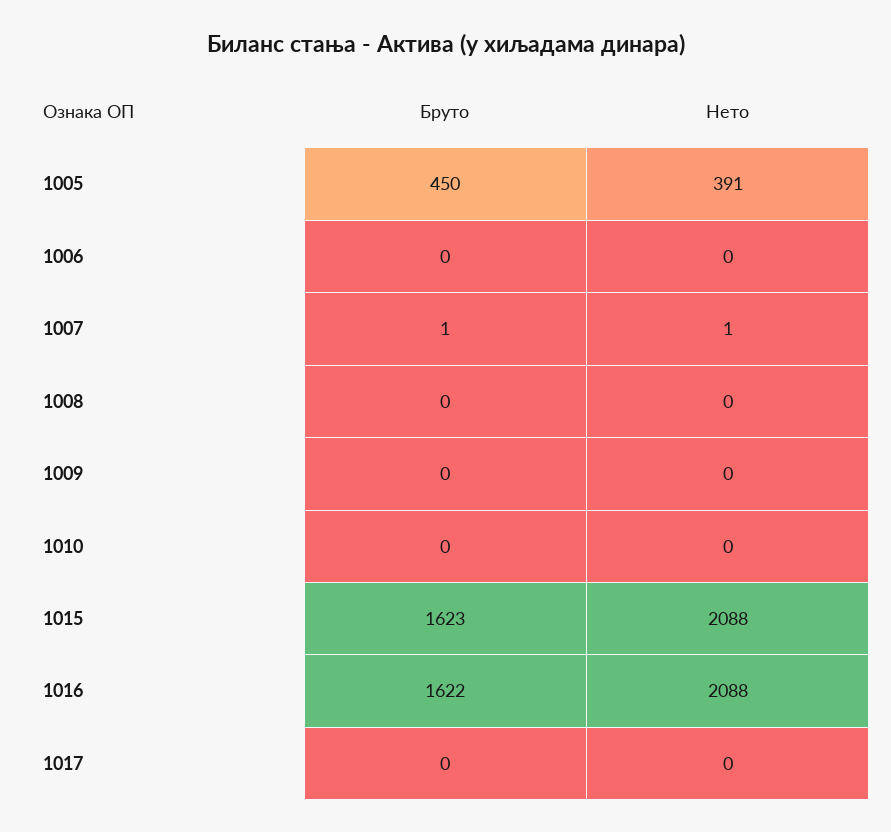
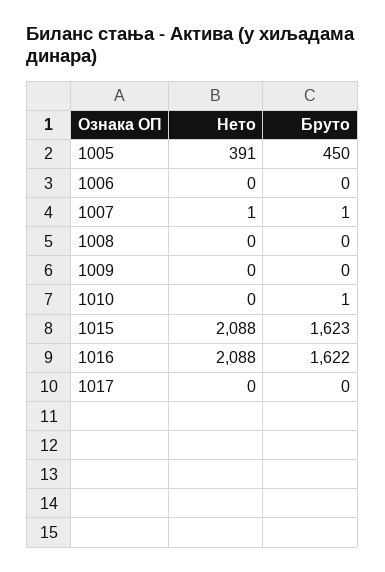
  {
    "Бруто": {
      "1005": 450,
      "1006": 0,
      "1007": 1,
      "1008": 0,
      "1009": 0,
-     "1010": 0,
+     "1010": 1,
      "1015": 1623,
      "1016": 1622,
      "1017": 0
    },
    "Нето": {
      "1005": 391,
      "1006": 0,
      "1007": 1,
      "1008": 0,
      "1009": 0,
      "1010": 0,
      "1015": 2088,
      "1016": 2088,
      "1017": 0
    }
  }

